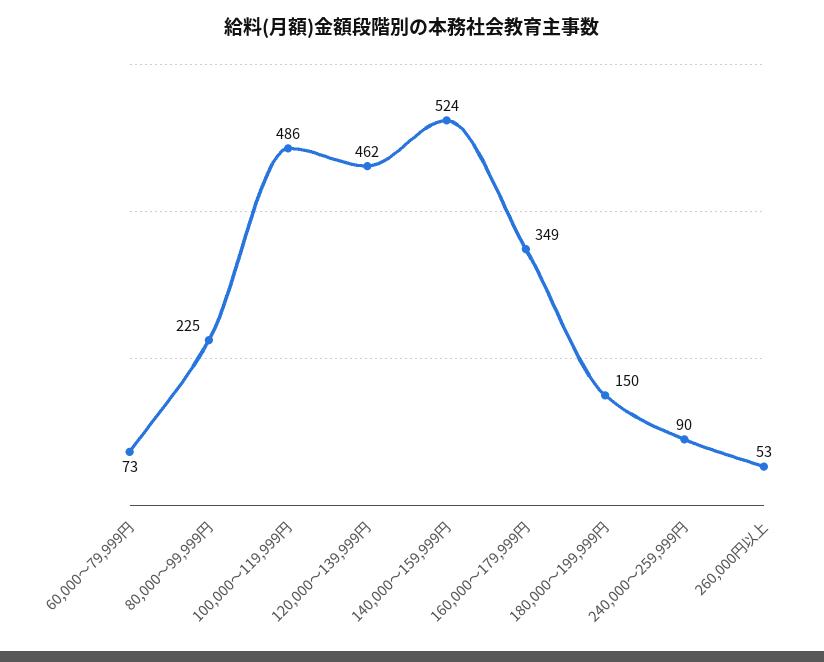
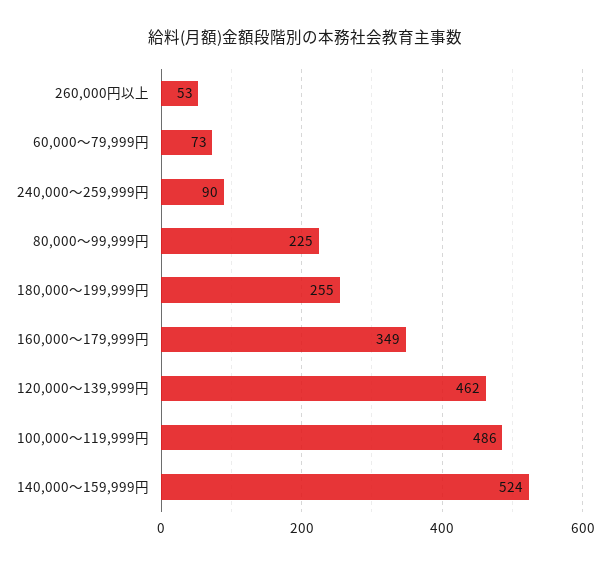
  {
    "60,000～79,999円": 73,
    "80,000～99,999円": 225,
    "100,000～119,999円": 486,
    "120,000～139,999円": 462,
    "140,000～159,999円": 524,
    "160,000～179,999円": 349,
-   "180,000～199,999円": 150,
+   "180,000～199,999円": 255,
    "240,000～259,999円": 90,
    "260,000円以上": 53
  }

